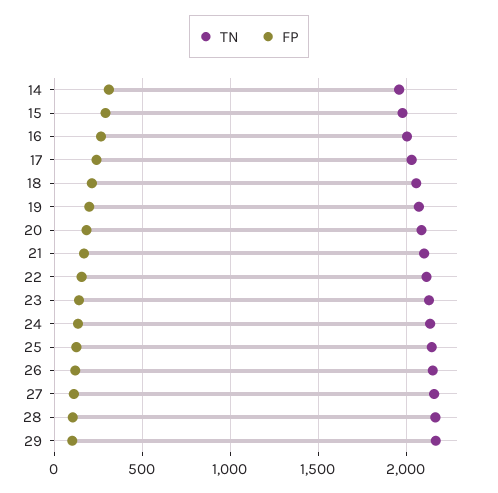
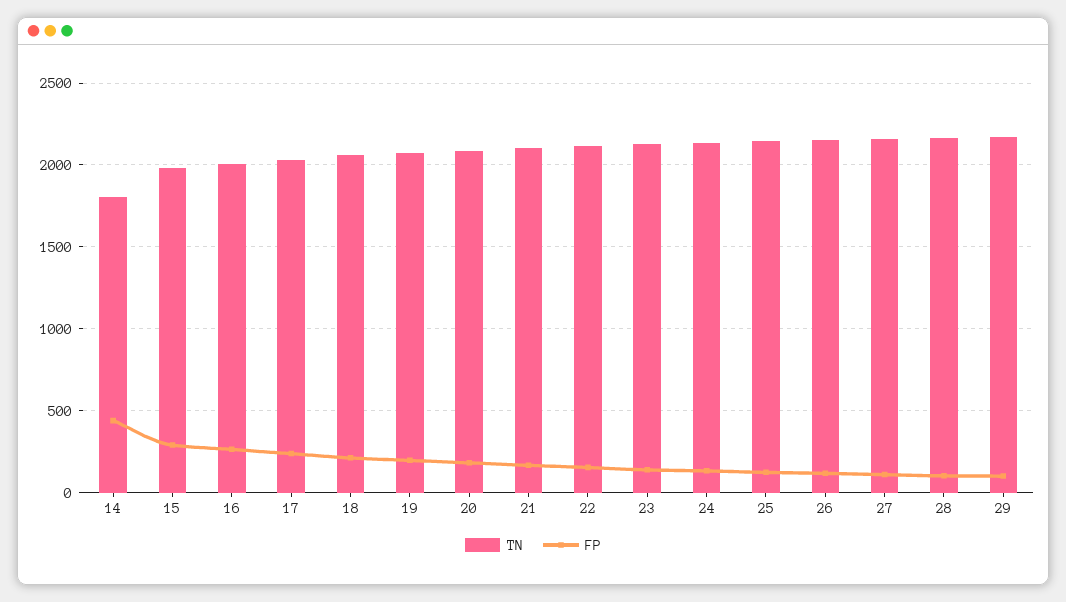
  {
    "TN": {
-     "14": 1950,
+     "14": 1800,
      "15": 2000,
      "16": 2000,
      "17": 2050,
      "18": 2050,
      "19": 2050,
      "20": 2100,
      "21": 2100,
      "22": 2100,
      "23": 2150,
      "24": 2150,
      "25": 2150,
      "26": 2150,
      "27": 2150,
      "28": 2150,
      "29": 2150
    },
    "FP": {
-     "14": 300,
+     "14": 450,
      "15": 300,
      "16": 250,
      "17": 250,
      "18": 200,
      "19": 200,
      "20": 200,
      "21": 150,
      "22": 150,
      "23": 150,
      "24": 150,
      "25": 150,
      "26": 100,
      "27": 100,
      "28": 100,
      "29": 100
    }
  }

